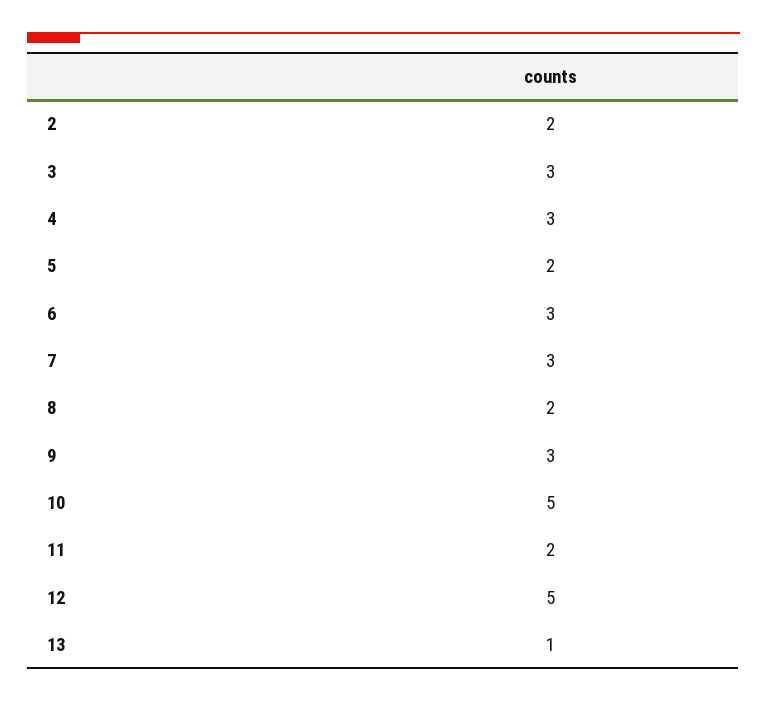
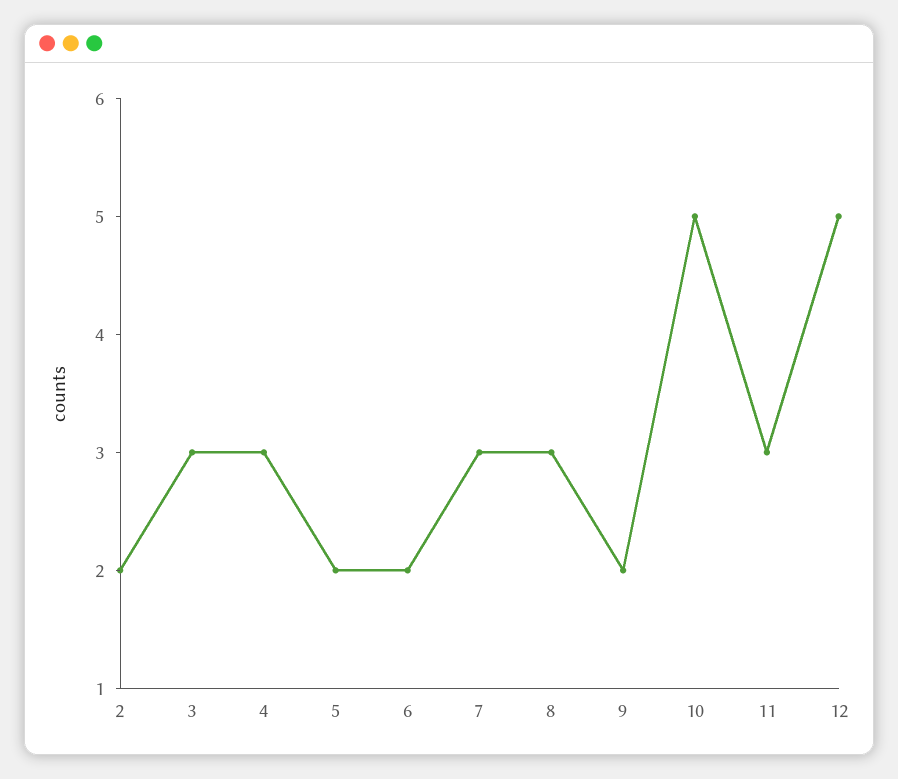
  {
    "2": 2,
    "3": 3,
    "4": 3,
    "5": 2,
-   "6": 3,
+   "6": 2,
    "7": 3,
-   "8": 2,
+   "8": 3,
-   "9": 3,
+   "9": 2,
    "10": 5,
-   "11": 2,
+   "11": 3,
-   "12": 5,
+   "12": 5
-   "13": 1
  }

